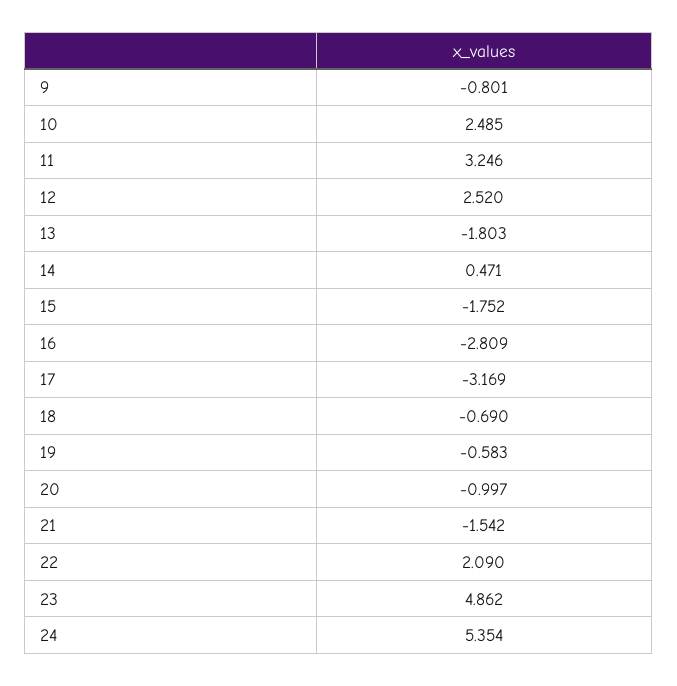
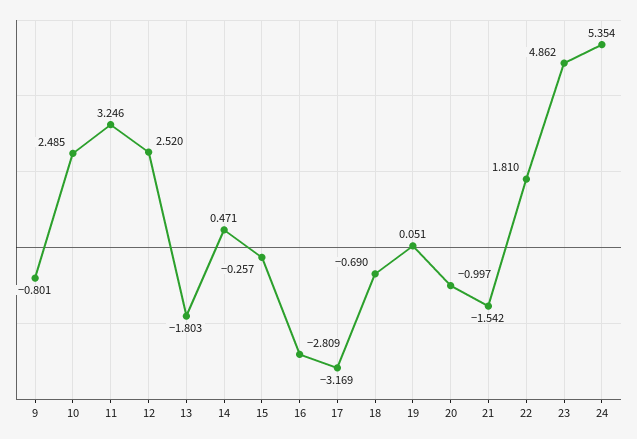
  {
    "9": -0.801,
    "10": 2.485,
    "11": 3.246,
    "12": 2.52,
    "13": -1.803,
    "14": 0.471,
-   "15": -1.752,
+   "15": -0.257,
    "16": -2.809,
    "17": -3.169,
    "18": -0.69,
-   "19": -0.583,
+   "19": 0.051,
    "20": -0.997,
    "21": -1.542,
-   "22": 2.09,
+   "22": 1.81,
    "23": 4.862,
    "24": 5.354
  }

